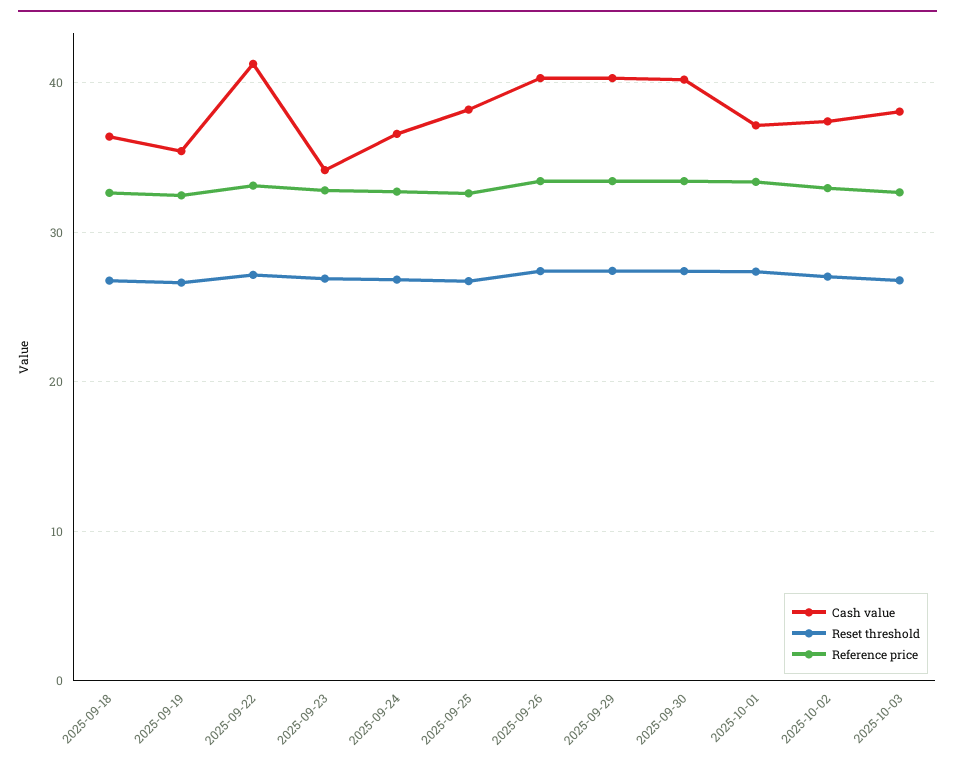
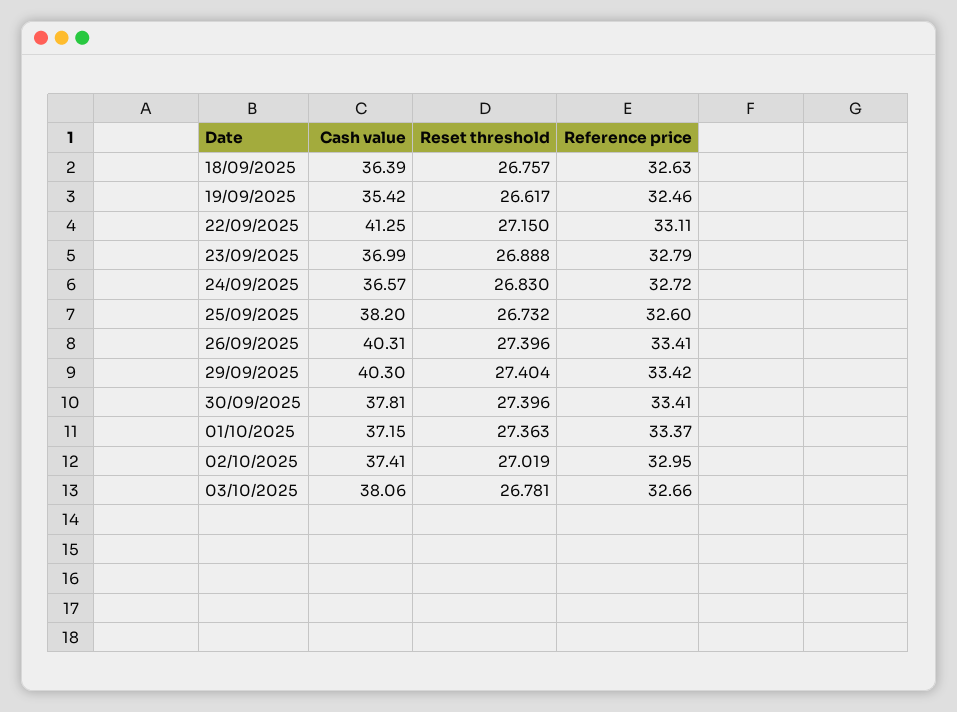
  {
    "Cash value": {
      "2025-09-18": 36.39,
      "2025-09-19": 35.42,
      "2025-09-22": 41.25,
-     "2025-09-23": 34,
+     "2025-09-23": 36.99,
      "2025-09-24": 36.57,
      "2025-09-25": 38.2,
      "2025-09-26": 40.31,
      "2025-09-29": 40.3,
-     "2025-09-30": 40,
+     "2025-09-30": 37.81,
      "2025-10-01": 37.15,
      "2025-10-02": 37.41,
      "2025-10-03": 38.06
    },
    "Reset threshold": {
      "2025-09-18": 26.757,
      "2025-09-19": 26.617,
      "2025-09-22": 27.15,
      "2025-09-23": 26.888,
      "2025-09-24": 26.83,
      "2025-09-25": 26.732,
      "2025-09-26": 27.396,
      "2025-09-29": 27.404,
      "2025-09-30": 27.396,
      "2025-10-01": 27.363,
      "2025-10-02": 27.019,
      "2025-10-03": 26.781
    },
    "Reference price": {
      "2025-09-18": 32.63,
      "2025-09-19": 32.46,
      "2025-09-22": 33.11,
      "2025-09-23": 32.79,
      "2025-09-24": 32.72,
      "2025-09-25": 32.6,
      "2025-09-26": 33.41,
      "2025-09-29": 33.42,
      "2025-09-30": 33.41,
      "2025-10-01": 33.37,
      "2025-10-02": 32.95,
      "2025-10-03": 32.66
    }
  }

